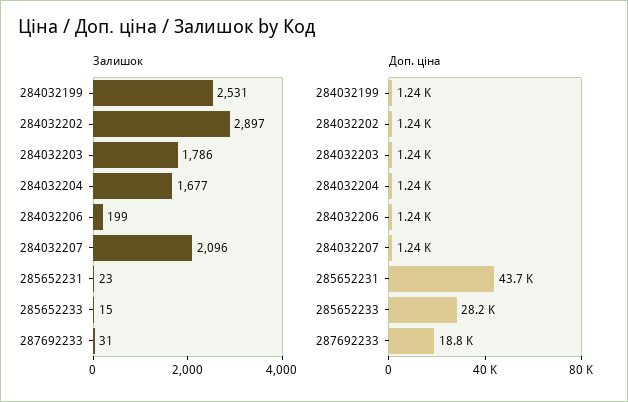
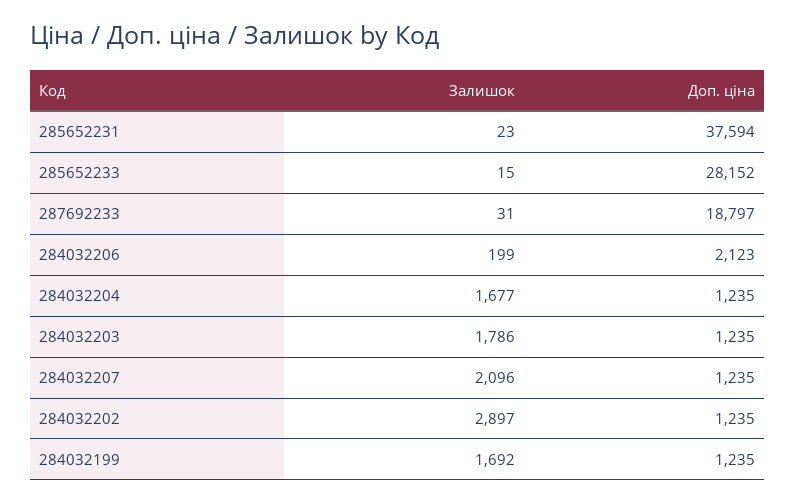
  {
    "Залишок": {
-     "284032199": 2531,
+     "284032199": 1692,
      "284032202": 2897,
      "284032203": 1786,
      "284032204": 1677,
      "284032206": 199,
      "284032207": 2096,
      "285652231": 23,
      "285652233": 15,
      "287692233": 31
    },
    "Доп. ціна": {
      "284032199": 1235,
      "284032202": 1235,
      "284032203": 1235,
      "284032204": 1235,
-     "284032206": 1240,
+     "284032206": 2123,
      "284032207": 1235,
-     "285652231": 43700,
+     "285652231": 37594,
      "285652233": 28152,
      "287692233": 18797
    }
  }

